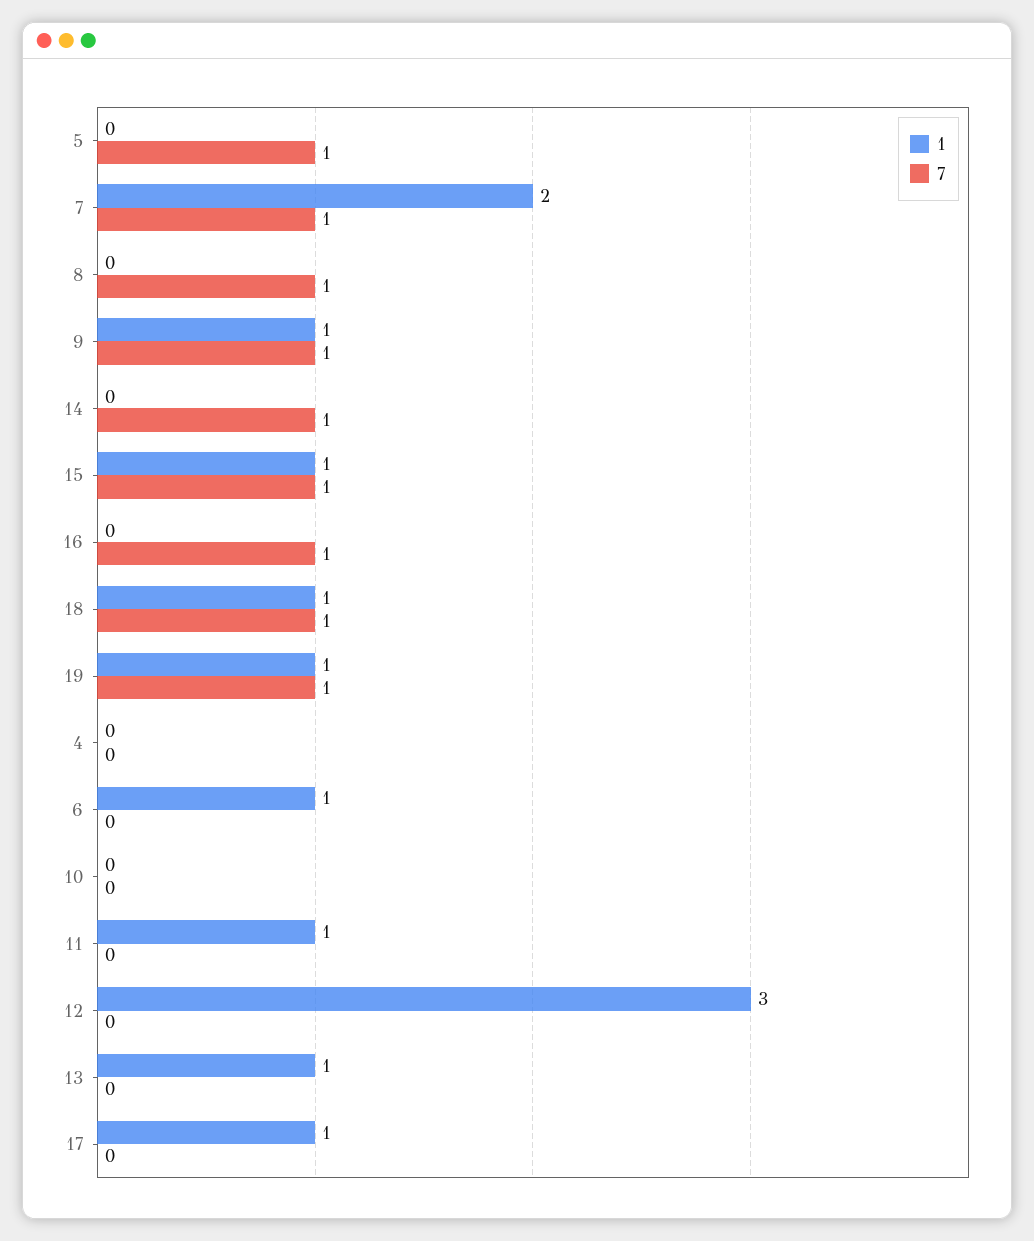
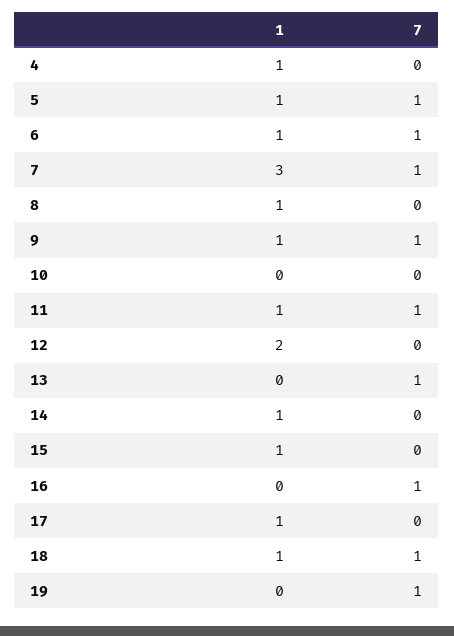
  {
    "1": {
-     "5": 0,
+     "5": 1,
-     "7": 2,
+     "7": 3,
-     "8": 0,
+     "8": 1,
      "9": 1,
-     "14": 0,
+     "14": 1,
      "15": 1,
      "16": 0,
      "18": 1,
-     "19": 1,
+     "19": 0,
-     "4": 0,
+     "4": 1,
      "6": 1,
      "10": 0,
      "11": 1,
-     "12": 3,
+     "12": 2,
-     "13": 1,
+     "13": 0,
      "17": 1
    },
    "7": {
      "5": 1,
      "7": 1,
-     "8": 1,
+     "8": 0,
      "9": 1,
-     "14": 1,
+     "14": 0,
-     "15": 1,
+     "15": 0,
      "16": 1,
      "18": 1,
      "19": 1,
      "4": 0,
-     "6": 0,
+     "6": 1,
      "10": 0,
-     "11": 0,
+     "11": 1,
      "12": 0,
-     "13": 0,
+     "13": 1,
      "17": 0
    }
  }

